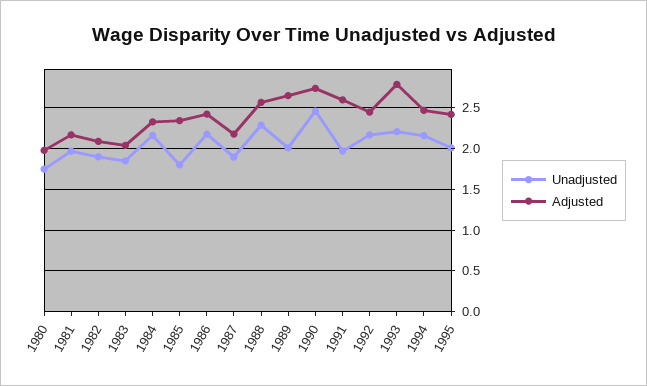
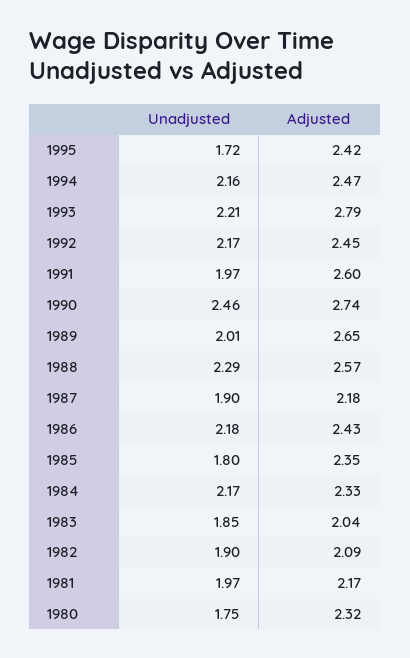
  {
    "Unadjusted": {
      "1980": 1.75,
      "1981": 1.97,
      "1982": 1.9,
      "1983": 1.85,
      "1984": 2.17,
      "1985": 1.8,
      "1986": 2.18,
      "1987": 1.9,
      "1988": 2.29,
      "1989": 2.01,
      "1990": 2.46,
      "1991": 1.97,
      "1992": 2.17,
      "1993": 2.21,
      "1994": 2.16,
-     "1995": 2
+     "1995": 1.72
    },
    "Adjusted": {
-     "1980": 2,
+     "1980": 2.32,
      "1981": 2.17,
      "1982": 2.09,
      "1983": 2.04,
      "1984": 2.33,
      "1985": 2.35,
      "1986": 2.43,
      "1987": 2.18,
      "1988": 2.57,
      "1989": 2.65,
      "1990": 2.74,
      "1991": 2.6,
      "1992": 2.45,
      "1993": 2.79,
      "1994": 2.47,
      "1995": 2.42
    }
  }

